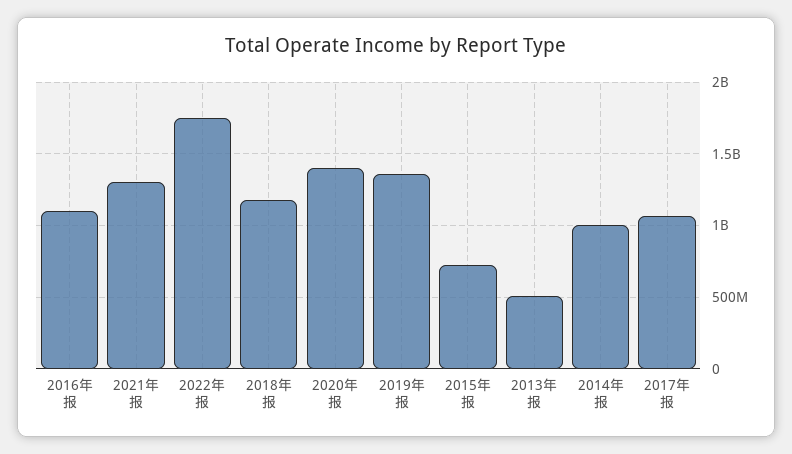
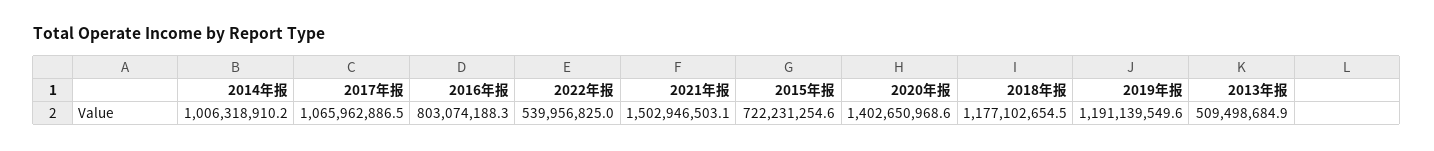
  {
-   "2016年报": 1100000000,
+   "2016年报": 803074188.3,
-   "2021年报": 1300000000,
+   "2021年报": 1502946503.1,
-   "2022年报": 1750000000,
+   "2022年报": 539956825,
    "2018年报": 1177102654.5,
    "2020年报": 1402650968.6,
-   "2019年报": 1350000000,
+   "2019年报": 1191139549.6,
    "2015年报": 722231254.6,
    "2013年报": 509498684.9,
    "2014年报": 1006318910.2,
    "2017年报": 1065962886.5
  }

